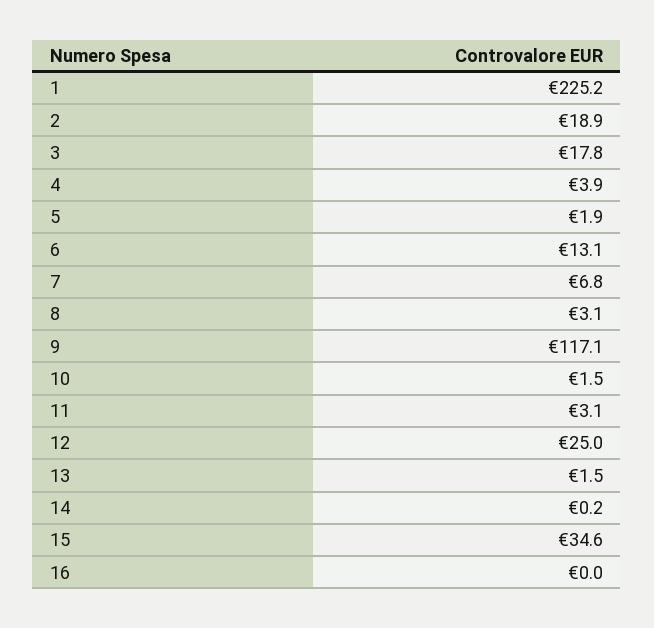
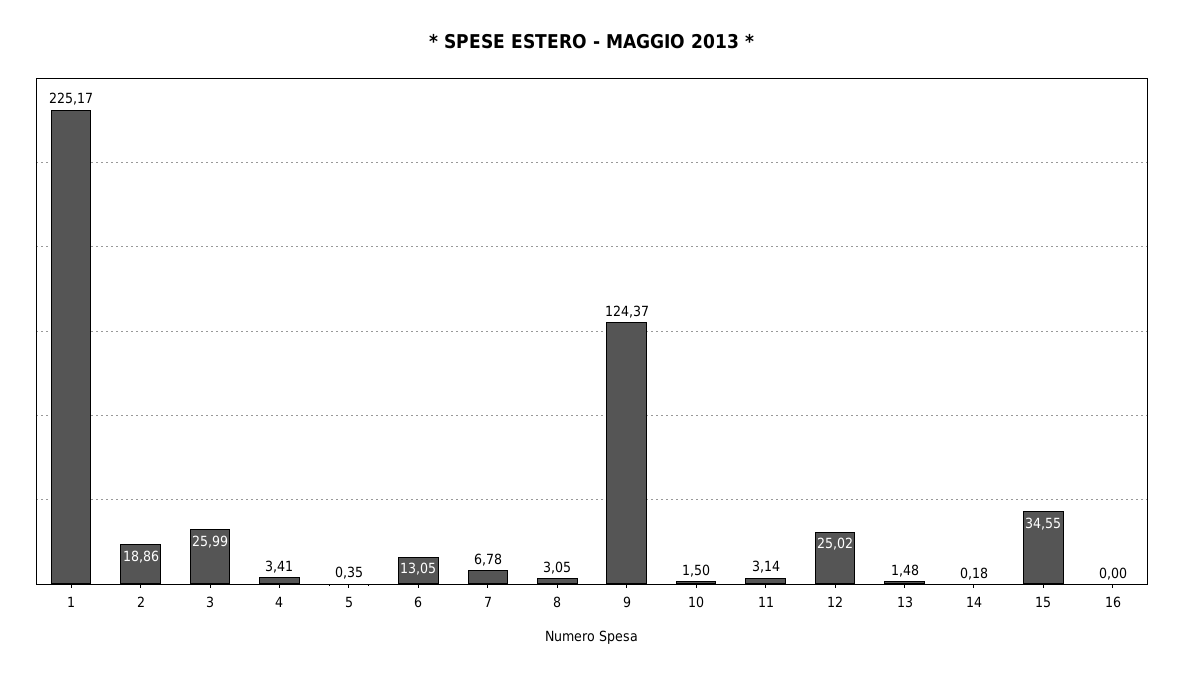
  {
    "1": 225.17,
    "2": 18.86,
-   "3": 17.8,
+   "3": 25.99,
-   "4": 3.9,
+   "4": 3.41,
-   "5": 1.9,
+   "5": 0.35,
    "6": 13.05,
    "7": 6.78,
    "8": 3.05,
-   "9": 117.1,
+   "9": 124.37,
    "10": 1.5,
    "11": 3.14,
    "12": 25.02,
    "13": 1.48,
    "14": 0.18,
    "15": 34.55,
    "16": 0
  }

